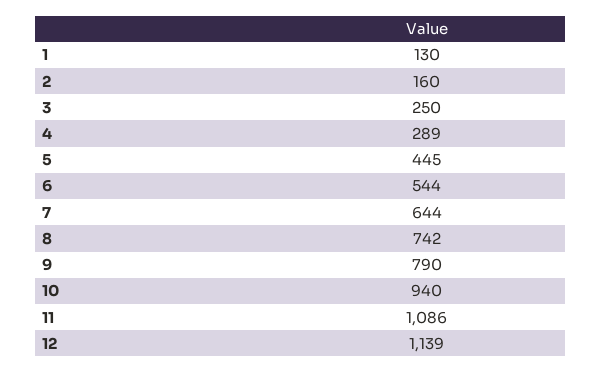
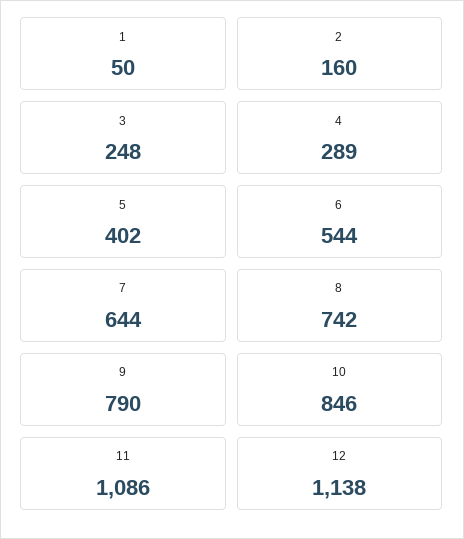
  {
-   "1": 130,
+   "1": 50,
    "2": 160,
-   "3": 250,
+   "3": 248,
    "4": 289,
-   "5": 445,
+   "5": 402,
    "6": 544,
    "7": 644,
    "8": 742,
    "9": 790,
-   "10": 940,
+   "10": 846,
    "11": 1086,
-   "12": 1139
+   "12": 1138
  }

